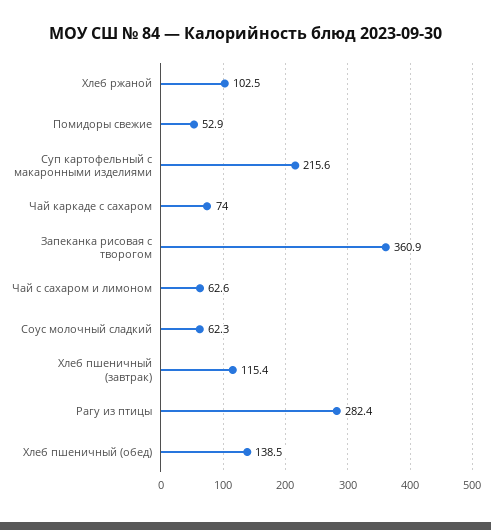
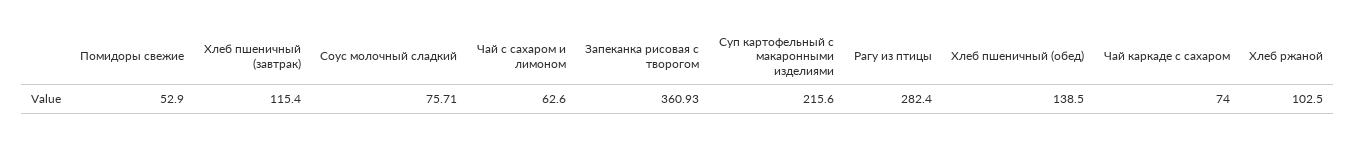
  {
    "Хлеб ржаной": 102.5,
    "Помидоры свежие": 52.9,
    "Суп картофельный с макаронными изделиями": 215.6,
    "Чай каркаде с сахаром": 74,
    "Запеканка рисовая с творогом": 360.93,
    "Чай с сахаром и лимоном": 62.6,
-   "Соус молочный сладкий": 62.3,
+   "Соус молочный сладкий": 75.71,
    "Хлеб пшеничный (завтрак)": 115.4,
    "Рагу из птицы": 282.4,
    "Хлеб пшеничный (обед)": 138.5
  }

